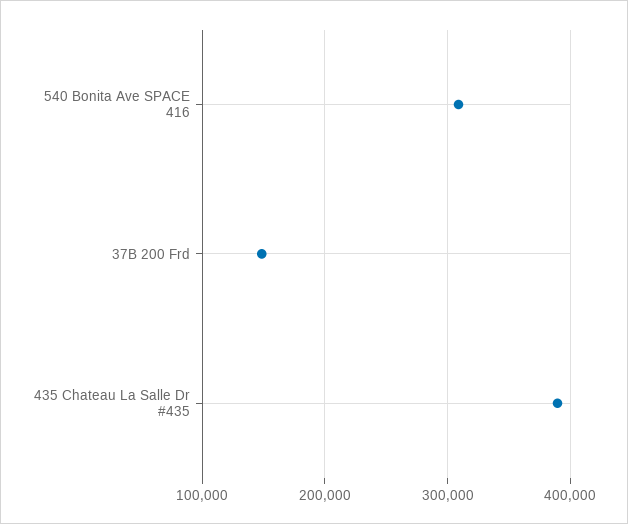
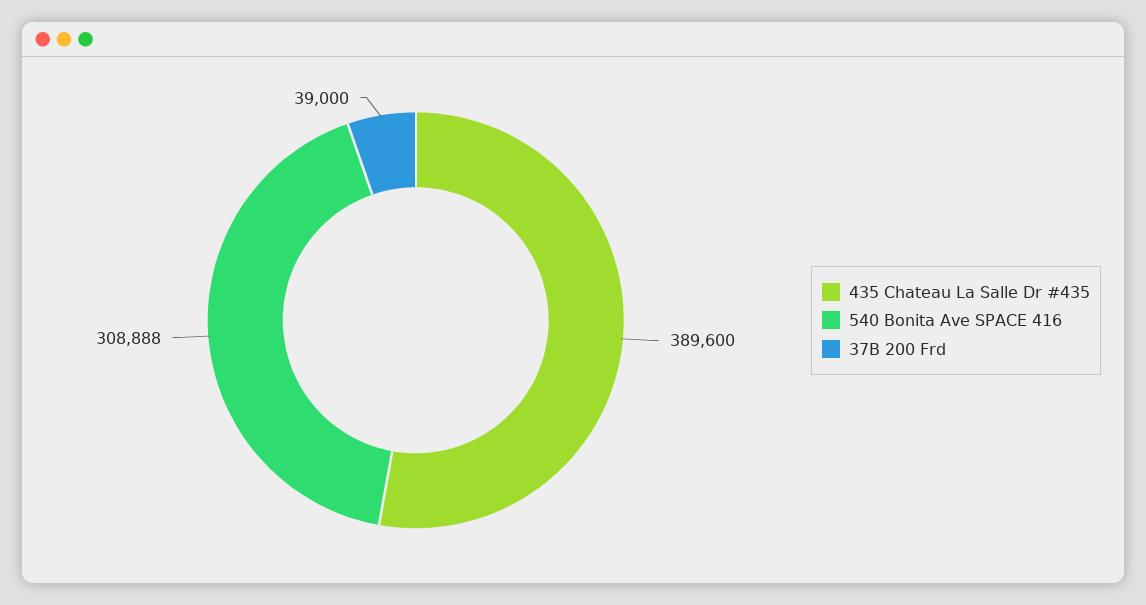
  {
    "540 Bonita Ave SPACE 416": 308888,
-   "37B 200 Frd": 150000,
+   "37B 200 Frd": 39000,
    "435 Chateau La Salle Dr #435": 389600
  }

